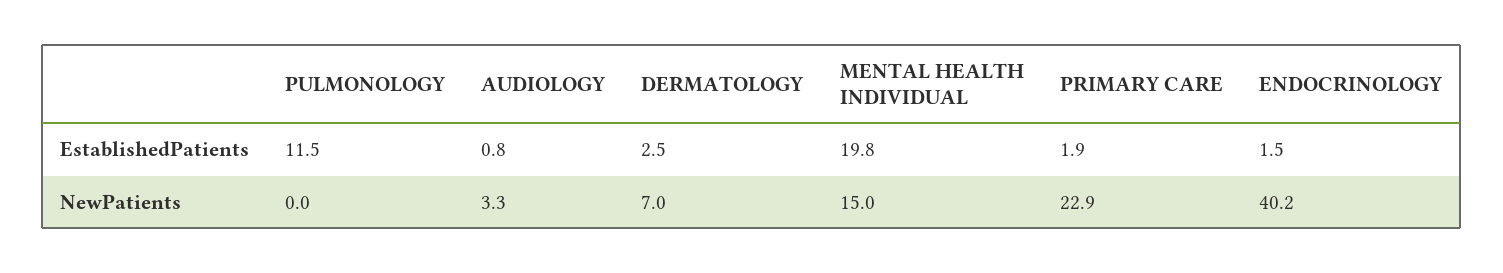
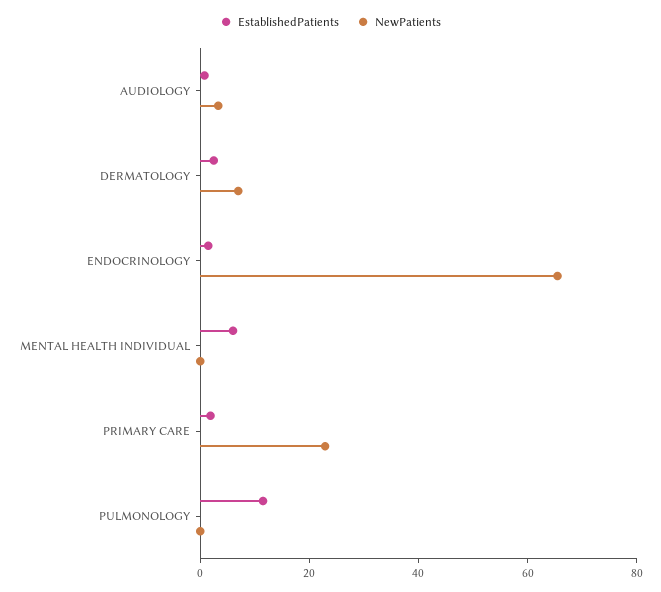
  {
    "EstablishedPatients": {
      "PULMONOLOGY": 11.5,
      "AUDIOLOGY": 0.8,
      "DERMATOLOGY": 2.5,
-     "MENTAL HEALTH INDIVIDUAL": 19.8,
+     "MENTAL HEALTH INDIVIDUAL": 5,
      "PRIMARY CARE": 1.9,
      "ENDOCRINOLOGY": 1.5
    },
    "NewPatients": {
      "PULMONOLOGY": 0,
      "AUDIOLOGY": 3.3,
      "DERMATOLOGY": 7,
-     "MENTAL HEALTH INDIVIDUAL": 15,
+     "MENTAL HEALTH INDIVIDUAL": 0,
      "PRIMARY CARE": 22.9,
-     "ENDOCRINOLOGY": 40.2
+     "ENDOCRINOLOGY": 65
    }
  }

